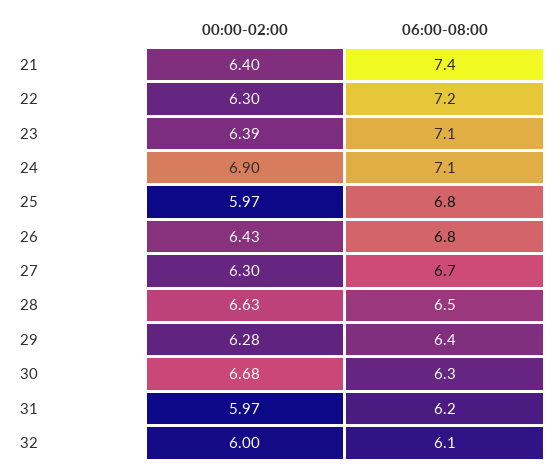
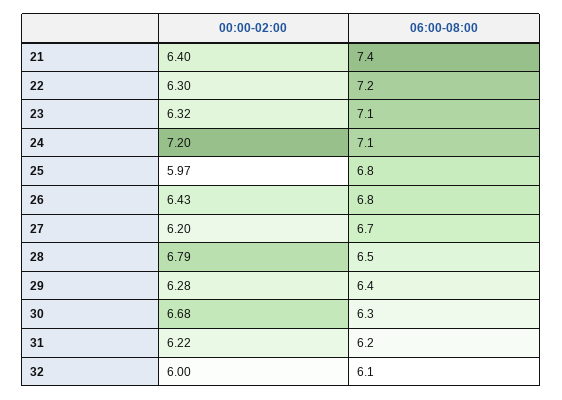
  {
    "00:00-02:00": {
      "21": 6.4,
      "22": 6.3,
-     "23": 6.39,
+     "23": 6.32,
-     "24": 6.9,
+     "24": 7.2,
      "25": 5.97,
      "26": 6.43,
-     "27": 6.3,
+     "27": 6.2,
-     "28": 6.63,
+     "28": 6.79,
      "29": 6.28,
      "30": 6.68,
-     "31": 5.97,
+     "31": 6.22,
      "32": 6
    },
    "06:00-08:00": {
      "21": 7.4,
      "22": 7.2,
      "23": 7.1,
      "24": 7.1,
      "25": 6.8,
      "26": 6.8,
      "27": 6.7,
      "28": 6.5,
      "29": 6.4,
      "30": 6.3,
      "31": 6.2,
      "32": 6.1
    }
  }

